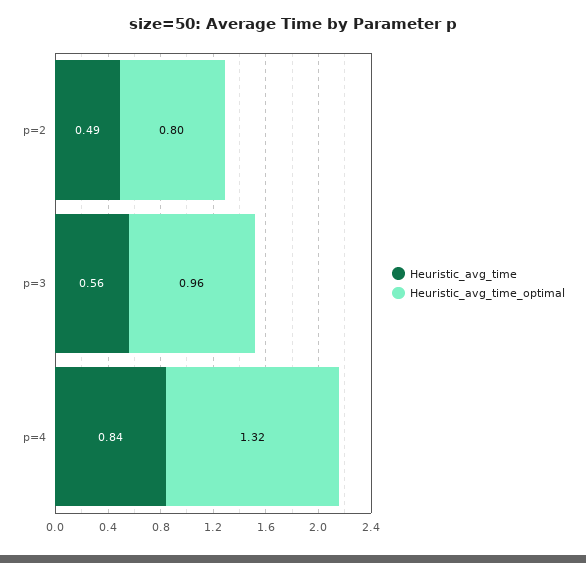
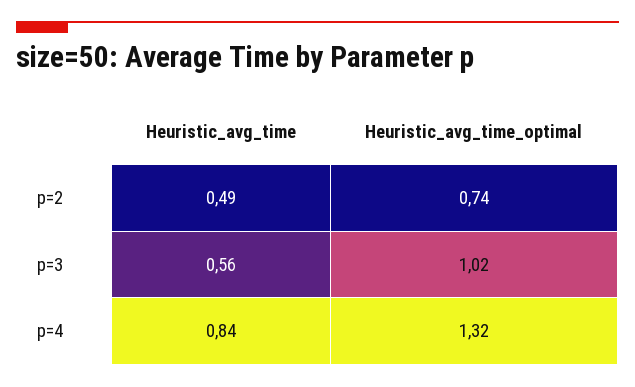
  {
    "Heuristic_avg_time": {
      "p=2": 0.49,
      "p=3": 0.56,
      "p=4": 0.84
    },
    "Heuristic_avg_time_optimal": {
-     "p=2": 0.8,
+     "p=2": 0.74,
-     "p=3": 0.96,
+     "p=3": 1.02,
      "p=4": 1.32
    }
  }

